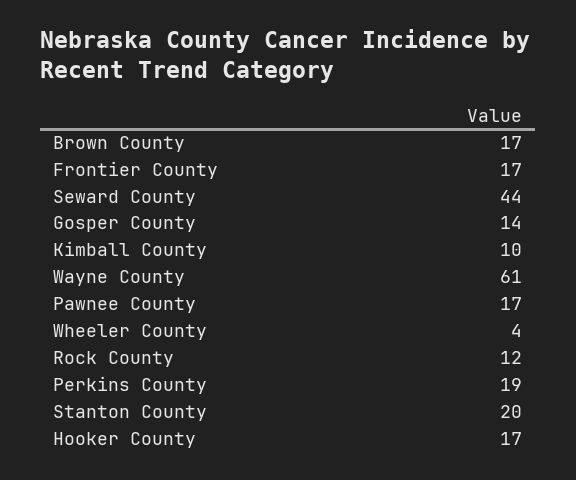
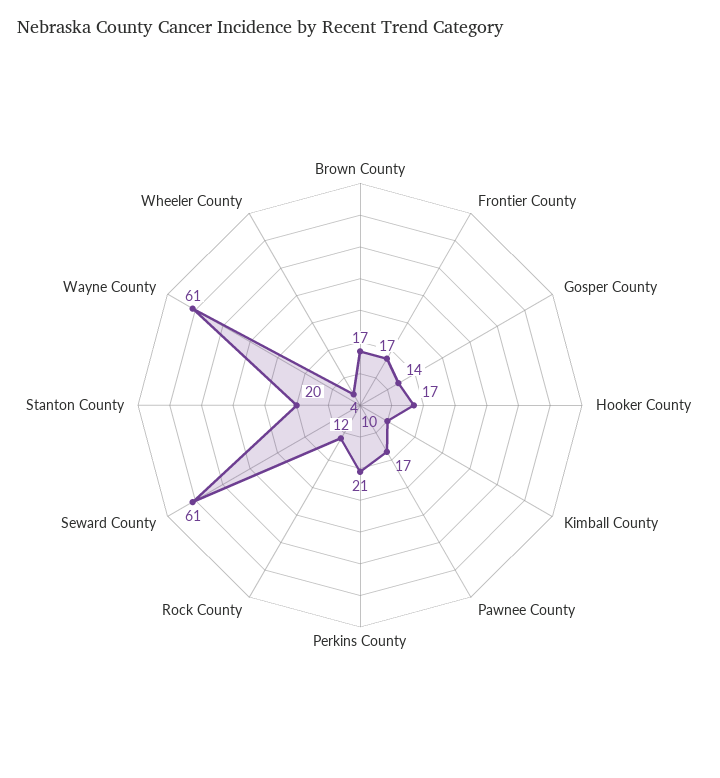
  {
    "Brown County": 17,
    "Frontier County": 17,
-   "Seward County": 44,
+   "Seward County": 61,
    "Gosper County": 14,
    "Kimball County": 10,
    "Wayne County": 61,
    "Pawnee County": 17,
    "Wheeler County": 4,
    "Rock County": 12,
-   "Perkins County": 19,
+   "Perkins County": 21,
    "Stanton County": 20,
    "Hooker County": 17
  }

